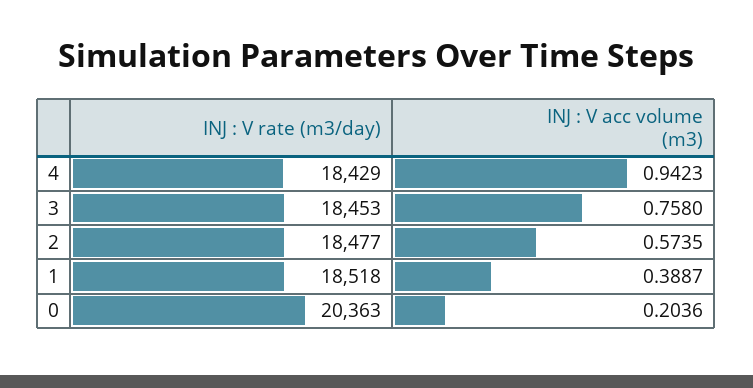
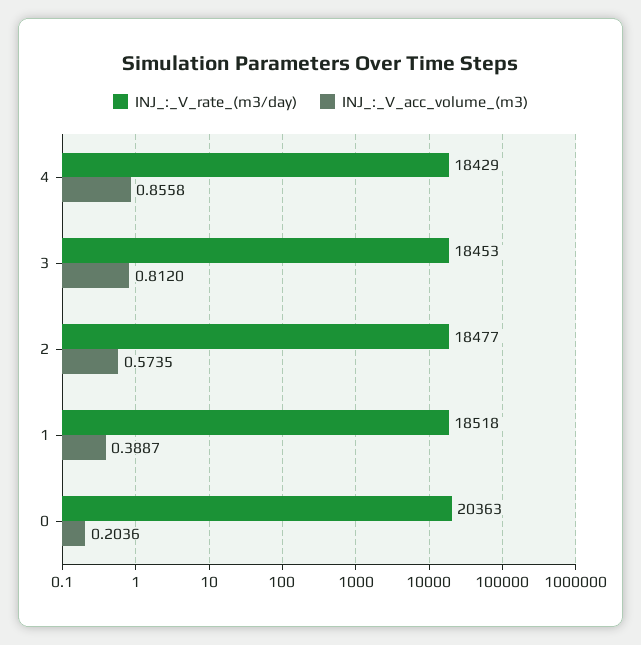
  {
    "INJ : V rate (m3/day)": {
      "4": 18429,
      "3": 18453,
      "2": 18477,
      "1": 18518,
      "0": 20363
    },
    "INJ : V acc volume (m3)": {
-     "4": 0.9423,
+     "4": 0.8558,
-     "3": 0.758,
+     "3": 0.812,
      "2": 0.5735,
      "1": 0.3887,
      "0": 0.2036
    }
  }

